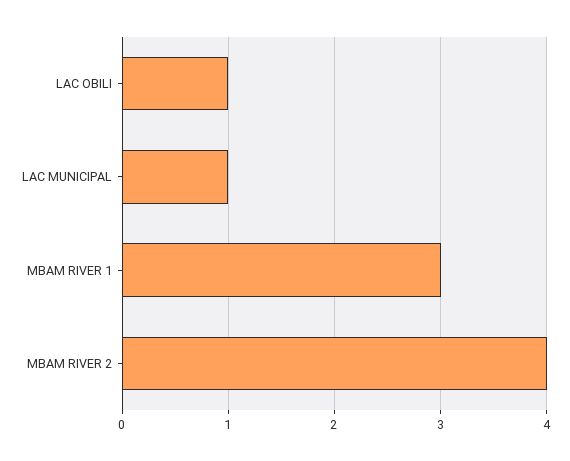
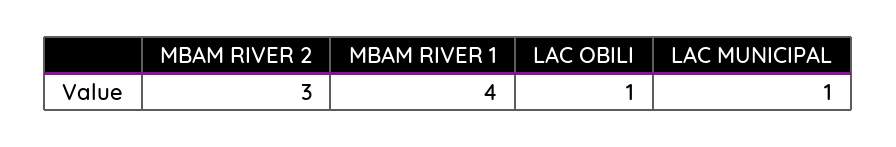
  {
    "LAC OBILI": 1,
    "LAC MUNICIPAL": 1,
-   "MBAM RIVER 1": 3,
+   "MBAM RIVER 1": 4,
-   "MBAM RIVER 2": 4
+   "MBAM RIVER 2": 3
  }

